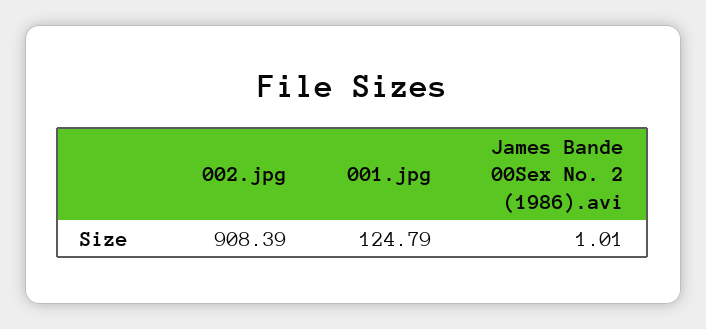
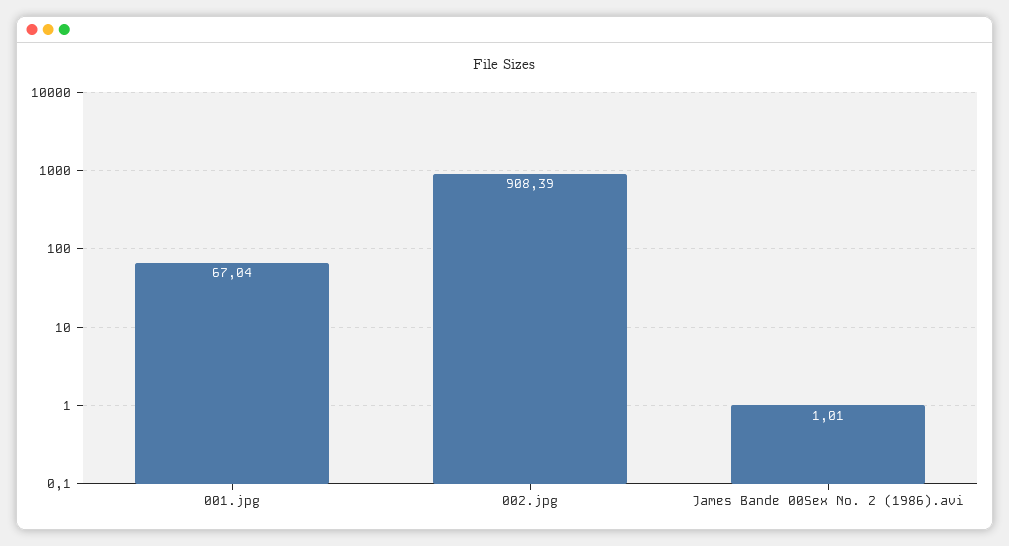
  {
    "002.jpg": 908.39,
-   "001.jpg": 124.79,
+   "001.jpg": 67.04,
    "James Bande 00Sex No. 2 (1986).avi": 1.01
  }

